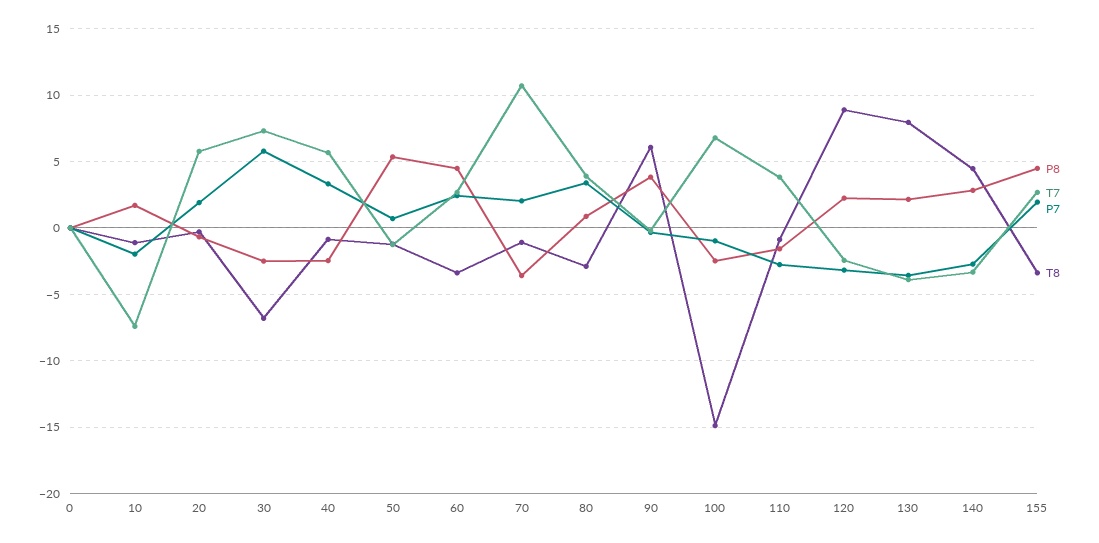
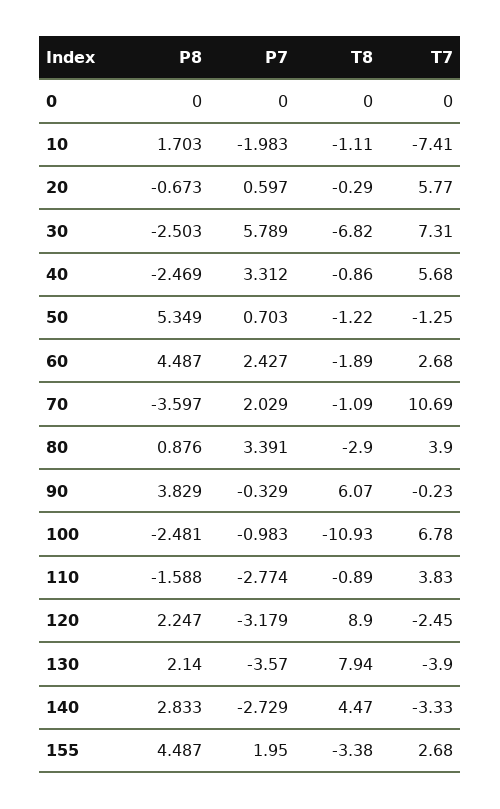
  {
    "P8": {
      "0": 0,
      "10": 1.703,
      "20": -0.673,
      "30": -2.503,
      "40": -2.469,
      "50": 5.349,
      "60": 4.487,
      "70": -3.597,
      "80": 0.876,
      "90": 3.829,
      "100": -2.481,
      "110": -1.588,
      "120": 2.247,
      "130": 2.14,
      "140": 2.833,
      "155": 4.487
    },
    "T7": {
      "0": 0,
      "10": -7.41,
      "20": 5.77,
      "30": 7.31,
      "40": 5.68,
      "50": -1.25,
      "60": 2.68,
      "70": 10.69,
      "80": 3.9,
      "90": -0.23,
      "100": 6.78,
      "110": 3.83,
      "120": -2.45,
      "130": -3.9,
      "140": -3.33,
      "155": 2.68
    },
    "P7": {
      "0": 0,
      "10": -1.983,
-     "20": 2,
+     "20": 0.597,
      "30": 5.789,
      "40": 3.312,
      "50": 0.703,
      "60": 2.427,
      "70": 2.029,
      "80": 3.391,
      "90": -0.329,
      "100": -0.983,
      "110": -2.774,
      "120": -3.179,
      "130": -3.57,
      "140": -2.729,
      "155": 1.95
    },
    "T8": {
      "0": 0,
      "10": -1.11,
      "20": -0.29,
      "30": -6.82,
      "40": -0.86,
      "50": -1.22,
-     "60": -3.5,
+     "60": -1.89,
      "70": -1.09,
      "80": -2.9,
      "90": 6.07,
-     "100": -15,
+     "100": -10.93,
      "110": -0.89,
      "120": 8.9,
      "130": 7.94,
      "140": 4.47,
      "155": -3.38
    }
  }

